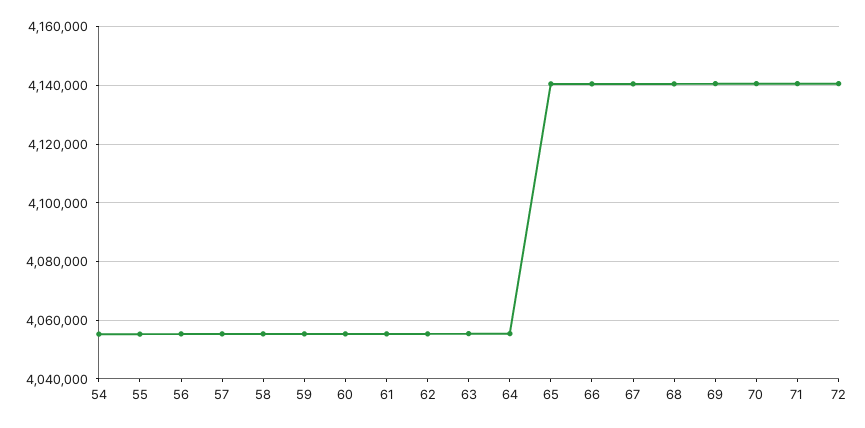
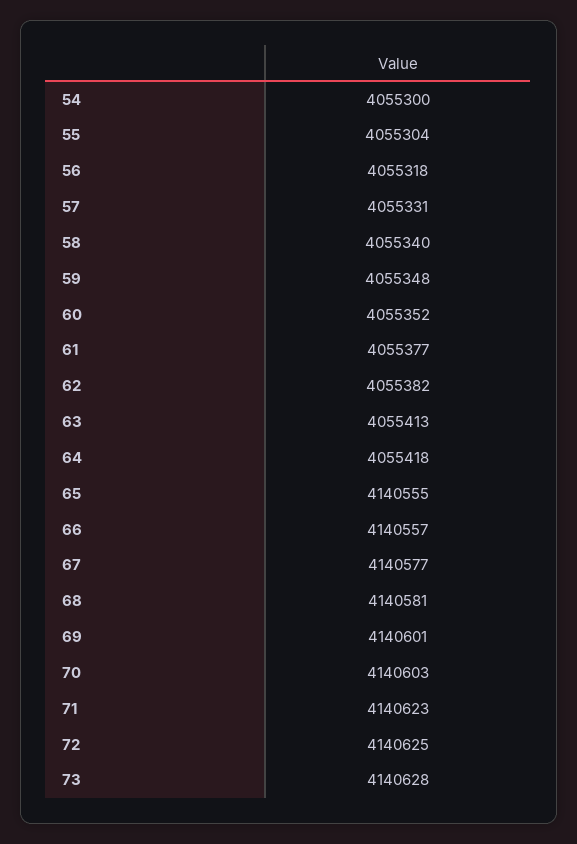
  {
    "54": 4055300,
    "55": 4055304,
    "56": 4055318,
    "57": 4055331,
    "58": 4055340,
    "59": 4055348,
    "60": 4055352,
    "61": 4055377,
    "62": 4055382,
    "63": 4055413,
    "64": 4055418,
    "65": 4140555,
    "66": 4140557,
    "67": 4140577,
    "68": 4140581,
    "69": 4140601,
    "70": 4140603,
    "71": 4140623,
-   "72": 4140625
+   "72": 4140625,
+   "73": 4140628
  }

